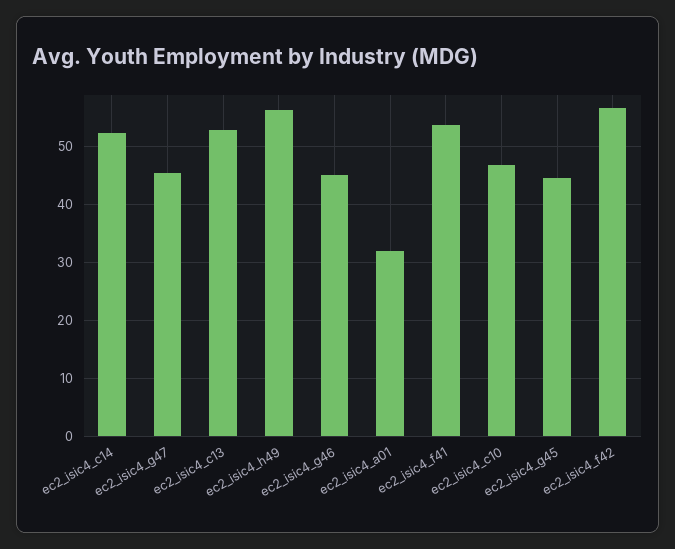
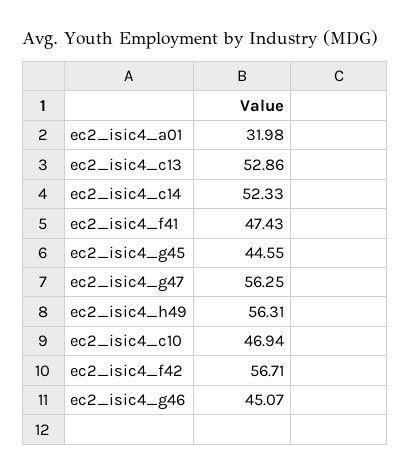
  {
    "ec2_isic4_c14": 52.33,
-   "ec2_isic4_g47": 46,
+   "ec2_isic4_g47": 56.25,
    "ec2_isic4_c13": 52.86,
    "ec2_isic4_h49": 56.31,
    "ec2_isic4_g46": 45.07,
    "ec2_isic4_a01": 31.98,
-   "ec2_isic4_f41": 54,
+   "ec2_isic4_f41": 47.43,
    "ec2_isic4_c10": 46.94,
    "ec2_isic4_g45": 44.55,
    "ec2_isic4_f42": 56.71
  }

